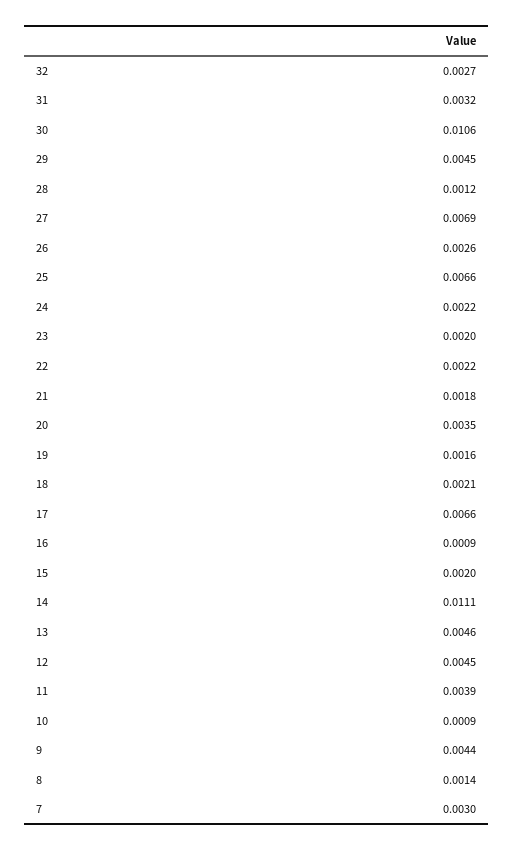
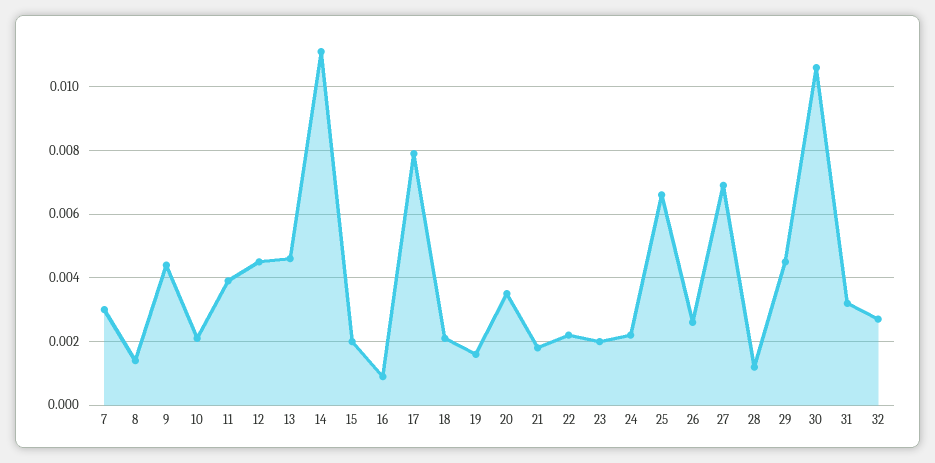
  {
    "32": 0.0027,
    "31": 0.0032,
    "30": 0.0106,
    "29": 0.0045,
    "28": 0.0012,
    "27": 0.0069,
    "26": 0.0026,
    "25": 0.0066,
    "24": 0.0022,
    "23": 0.002,
    "22": 0.0022,
    "21": 0.0018,
    "20": 0.0035,
    "19": 0.0016,
    "18": 0.0021,
-   "17": 0.0066,
+   "17": 0.008,
    "16": 0.0009,
    "15": 0.002,
    "14": 0.0111,
    "13": 0.0046,
    "12": 0.0045,
    "11": 0.0039,
-   "10": 0.0009,
+   "10": 0.002,
    "9": 0.0044,
    "8": 0.0014,
    "7": 0.003
  }

